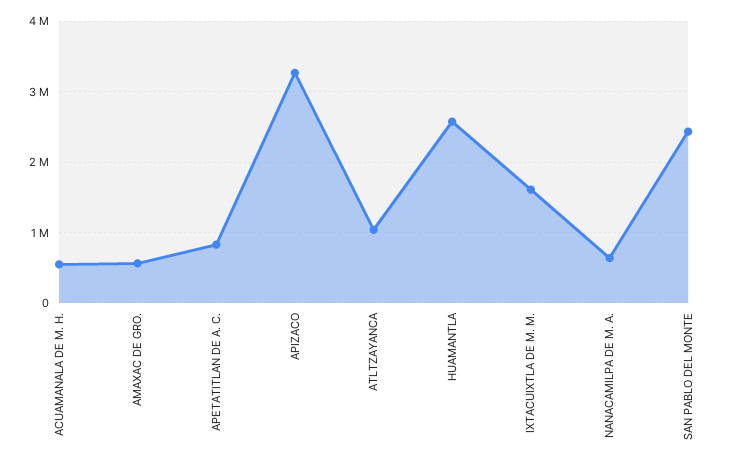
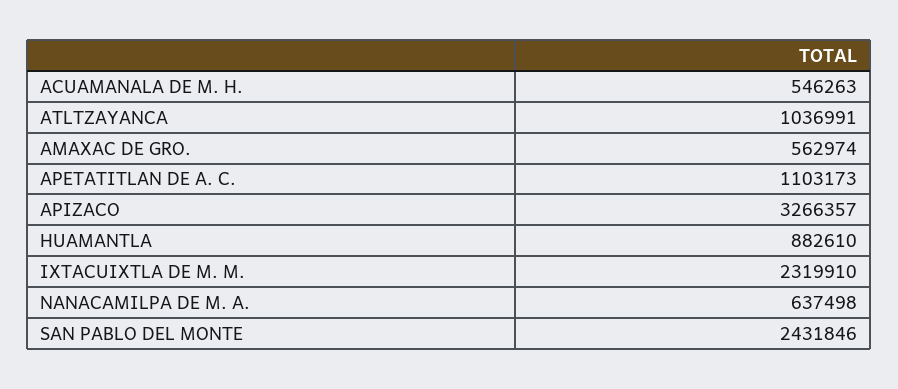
  {
    "ACUAMANALA DE M. H.": 546263,
    "AMAXAC DE GRO.": 562974,
-   "APETATITLAN DE A. C.": 800000,
+   "APETATITLAN DE A. C.": 1103173,
    "APIZACO": 3266357,
    "ATLTZAYANCA": 1036991,
-   "HUAMANTLA": 2600000,
+   "HUAMANTLA": 882610,
-   "IXTACUIXTLA DE M. M.": 1600000,
+   "IXTACUIXTLA DE M. M.": 2319910,
    "NANACAMILPA DE M. A.": 637498,
    "SAN PABLO DEL MONTE": 2431846
  }

